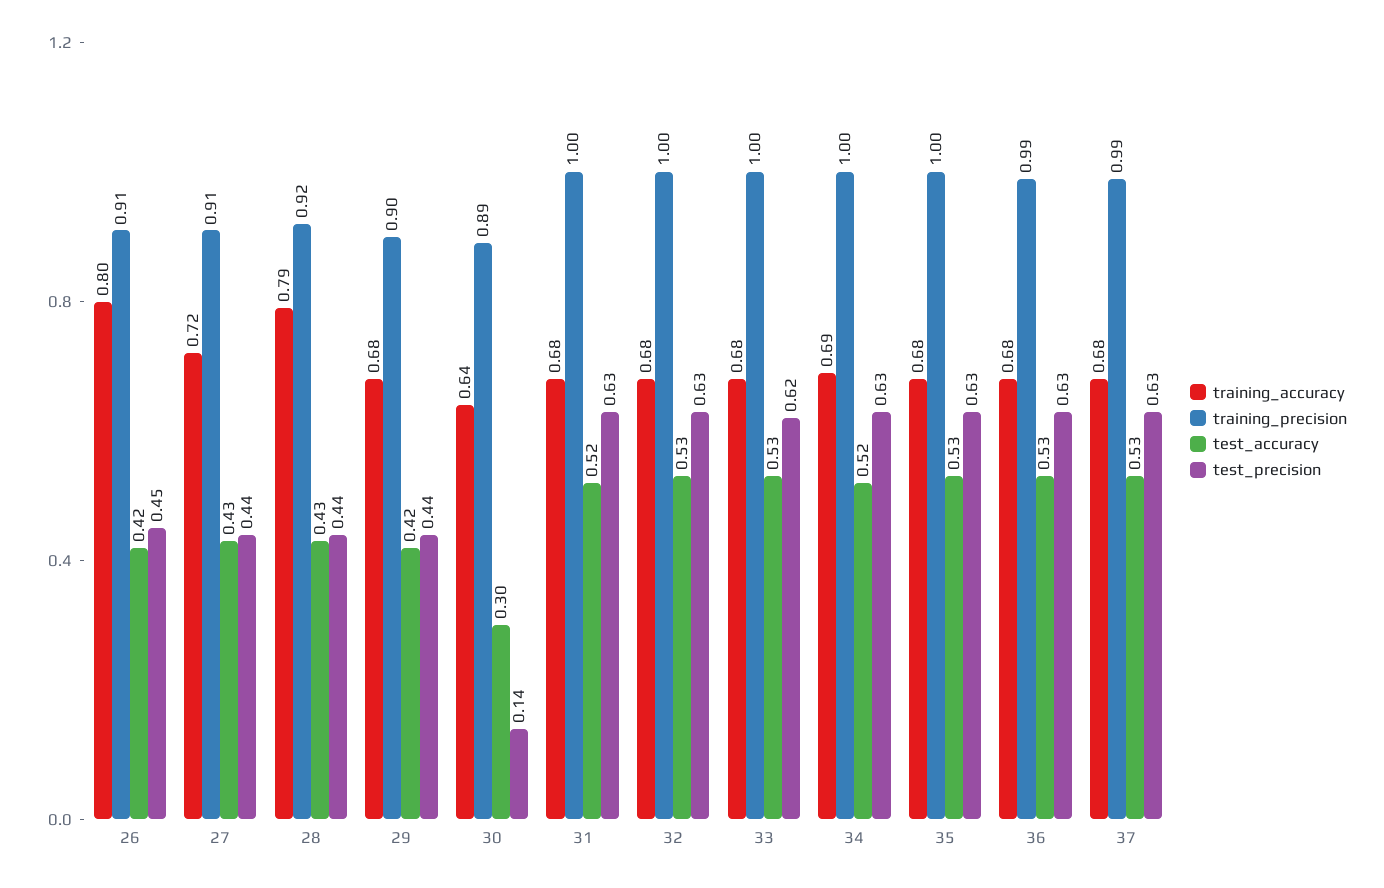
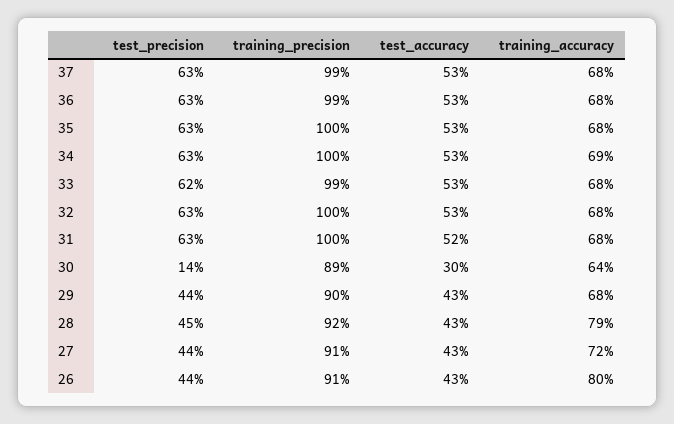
  {
    "training_accuracy": {
      "26": 0.8,
      "27": 0.72,
      "28": 0.79,
      "29": 0.68,
      "30": 0.64,
      "31": 0.68,
      "32": 0.68,
      "33": 0.68,
      "34": 0.69,
      "35": 0.68,
      "36": 0.68,
      "37": 0.68
    },
    "training_precision": {
      "26": 0.91,
      "27": 0.91,
      "28": 0.92,
      "29": 0.9,
      "30": 0.89,
      "31": 1,
      "32": 1,
-     "33": 1,
+     "33": 0.99,
      "34": 1,
      "35": 1,
      "36": 0.99,
      "37": 0.99
    },
    "test_accuracy": {
-     "26": 0.42,
+     "26": 0.43,
      "27": 0.43,
      "28": 0.43,
-     "29": 0.42,
+     "29": 0.43,
      "30": 0.3,
      "31": 0.52,
      "32": 0.53,
      "33": 0.53,
-     "34": 0.52,
+     "34": 0.53,
      "35": 0.53,
      "36": 0.53,
      "37": 0.53
    },
    "test_precision": {
-     "26": 0.45,
+     "26": 0.44,
      "27": 0.44,
-     "28": 0.44,
+     "28": 0.45,
      "29": 0.44,
      "30": 0.14,
      "31": 0.63,
      "32": 0.63,
      "33": 0.62,
      "34": 0.63,
      "35": 0.63,
      "36": 0.63,
      "37": 0.63
    }
  }

